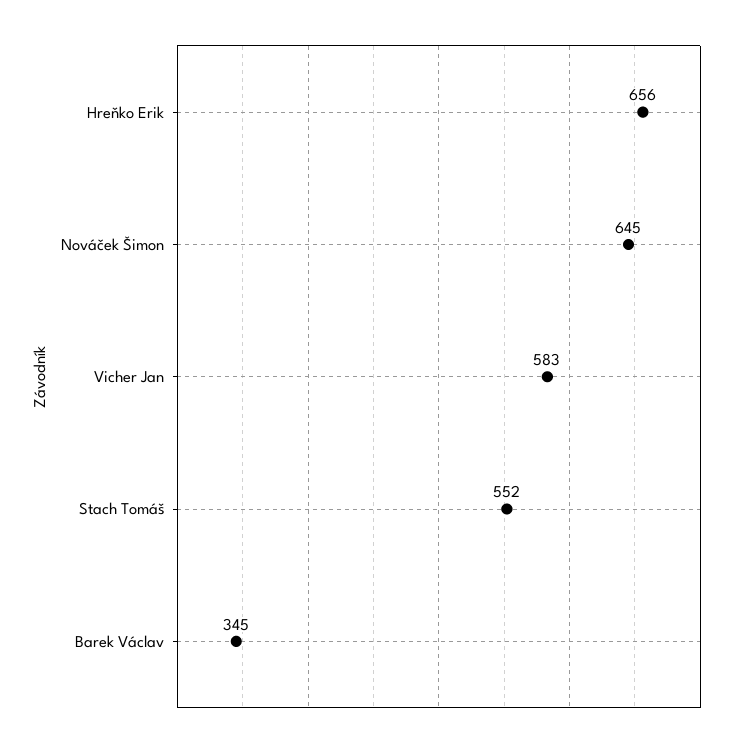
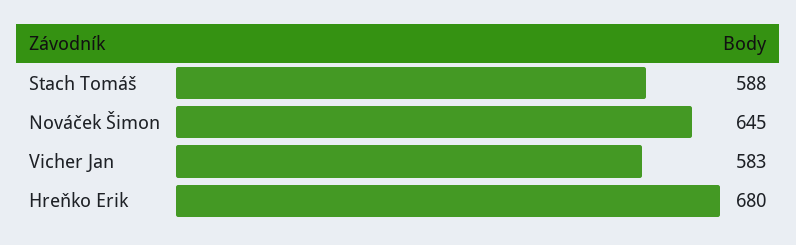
  {
-   "Hreňko Erik": 656,
+   "Hreňko Erik": 680,
    "Nováček Šimon": 645,
    "Vicher Jan": 583,
-   "Stach Tomáš": 552,
+   "Stach Tomáš": 588
-   "Barek Václav": 345
  }

